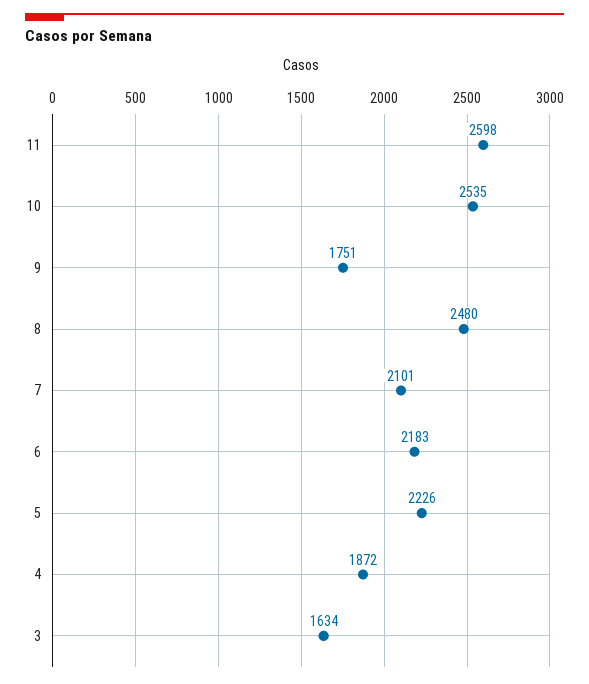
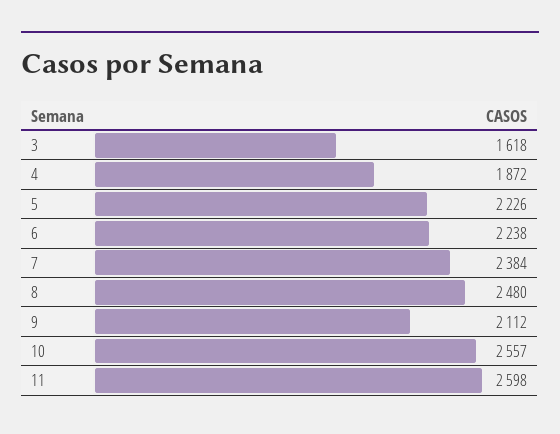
  {
    "11": 2598,
-   "10": 2535,
+   "10": 2557,
-   "9": 1751,
+   "9": 2112,
    "8": 2480,
-   "7": 2101,
+   "7": 2384,
-   "6": 2183,
+   "6": 2238,
    "5": 2226,
    "4": 1872,
-   "3": 1634
+   "3": 1618
  }

